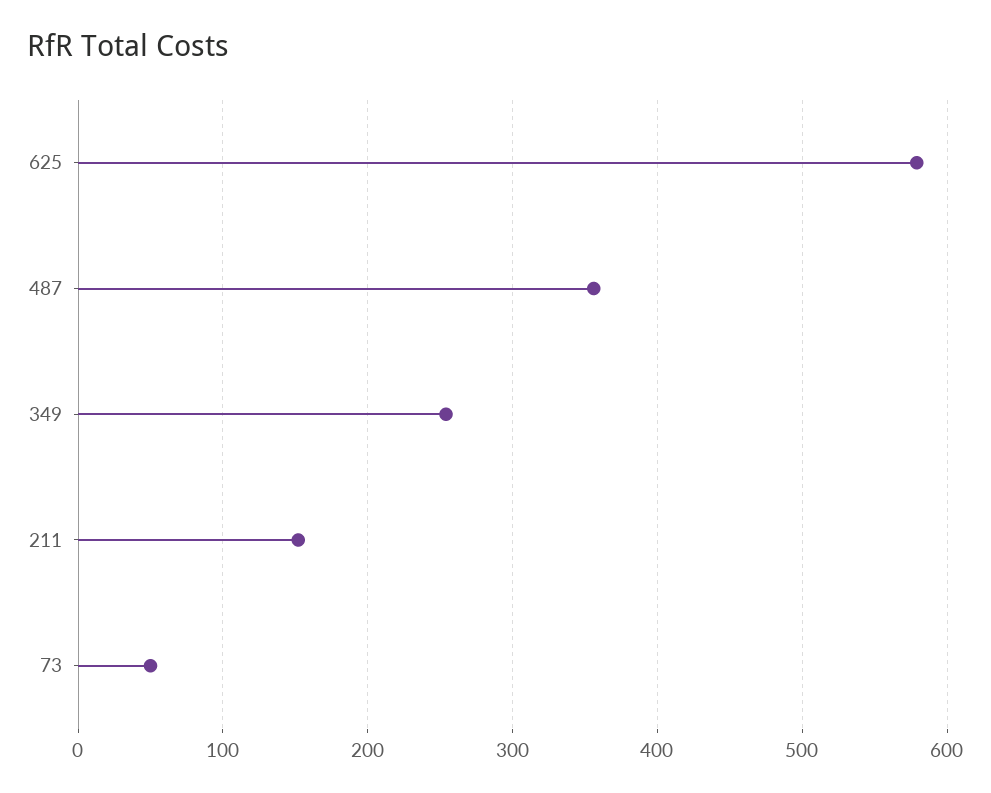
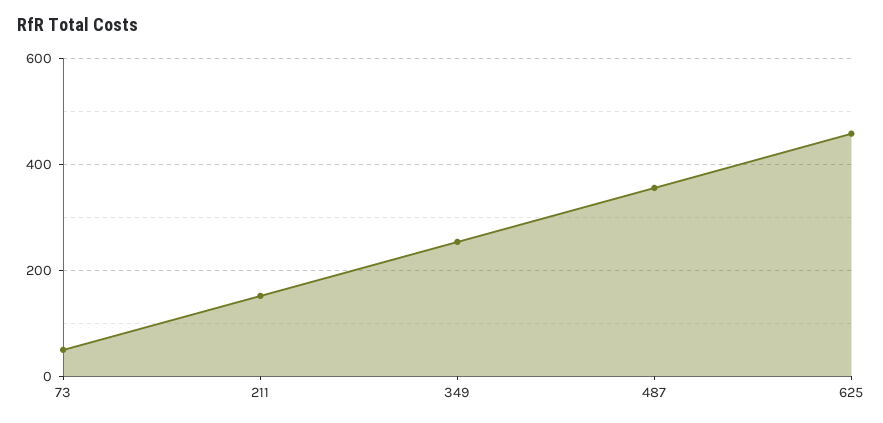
  {
-   "625": 580,
+   "625": 460,
    "487": 360,
    "349": 250,
    "211": 150,
    "73": 50
  }

